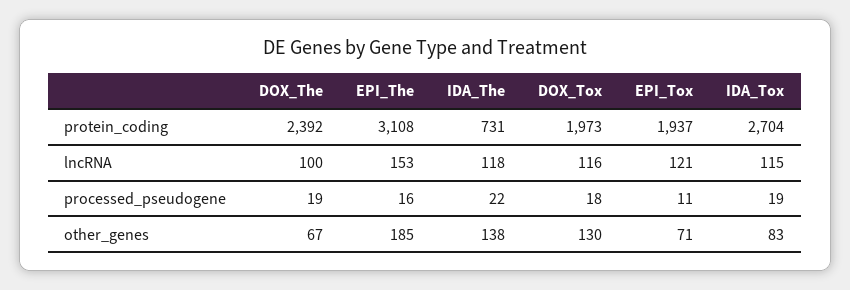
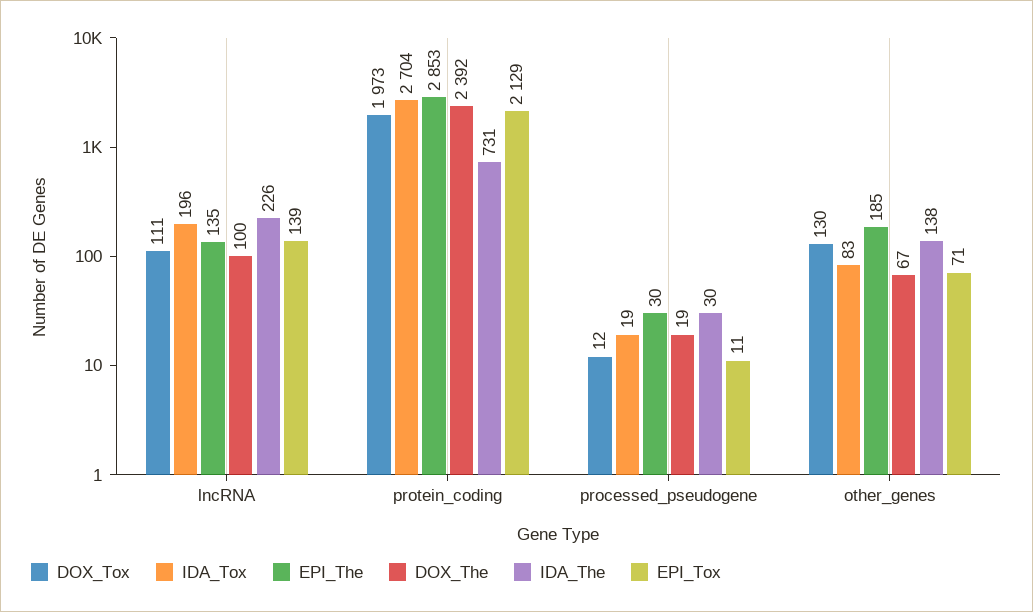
  {
    "DOX_The": {
      "protein_coding": 2392,
      "lncRNA": 100,
      "processed_pseudogene": 19,
      "other_genes": 67
    },
    "EPI_The": {
-     "protein_coding": 3108,
+     "protein_coding": 2853,
-     "lncRNA": 153,
+     "lncRNA": 135,
-     "processed_pseudogene": 16,
+     "processed_pseudogene": 30,
      "other_genes": 185
    },
    "IDA_The": {
      "protein_coding": 731,
-     "lncRNA": 118,
+     "lncRNA": 226,
-     "processed_pseudogene": 22,
+     "processed_pseudogene": 30,
      "other_genes": 138
    },
    "DOX_Tox": {
      "protein_coding": 1973,
-     "lncRNA": 116,
+     "lncRNA": 111,
-     "processed_pseudogene": 18,
+     "processed_pseudogene": 12,
      "other_genes": 130
    },
    "EPI_Tox": {
-     "protein_coding": 1937,
+     "protein_coding": 2129,
-     "lncRNA": 121,
+     "lncRNA": 139,
      "processed_pseudogene": 11,
      "other_genes": 71
    },
    "IDA_Tox": {
      "protein_coding": 2704,
-     "lncRNA": 115,
+     "lncRNA": 196,
      "processed_pseudogene": 19,
      "other_genes": 83
    }
  }

